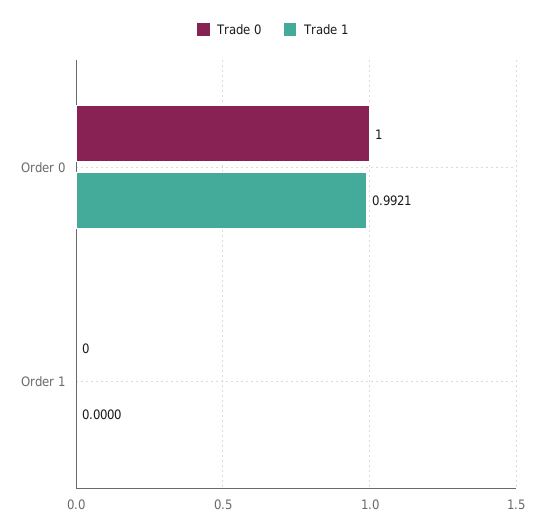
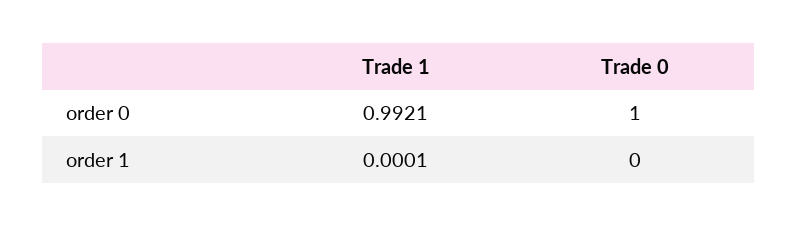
  {
    "Trade 0": {
      "Order 0": 1,
      "Order 1": 0
    },
    "Trade 1": {
      "Order 0": 0.9921,
-     "Order 1": 0
+     "Order 1": 0.0001
    }
  }

